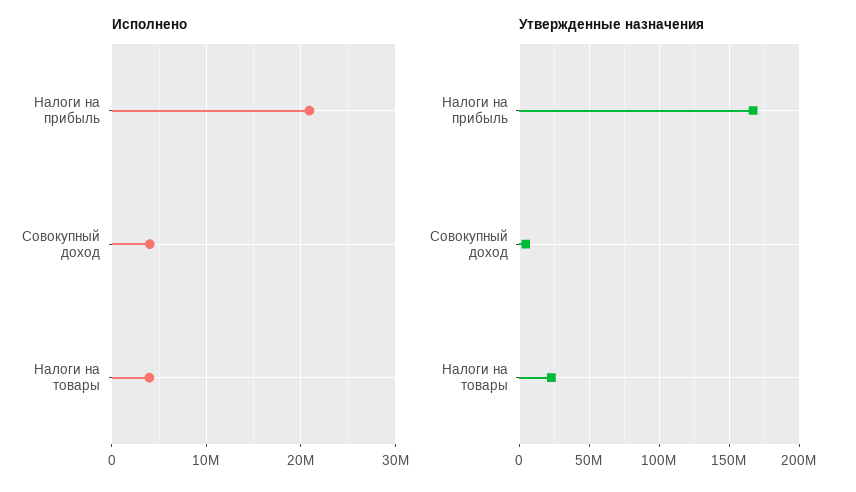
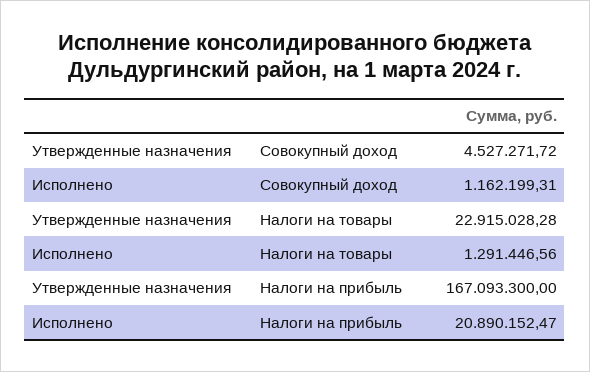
  {
    "Исполнено": {
      "Налоги на прибыль": 20890152.47,
-     "Совокупный доход": 4000000,
+     "Совокупный доход": 1162199.31,
-     "Налоги на товары": 4000000
+     "Налоги на товары": 1291446.56
    },
    "Утвержденные назначения": {
      "Налоги на прибыль": 167093300,
      "Совокупный доход": 4527271.72,
      "Налоги на товары": 22915028.28
    }
  }

